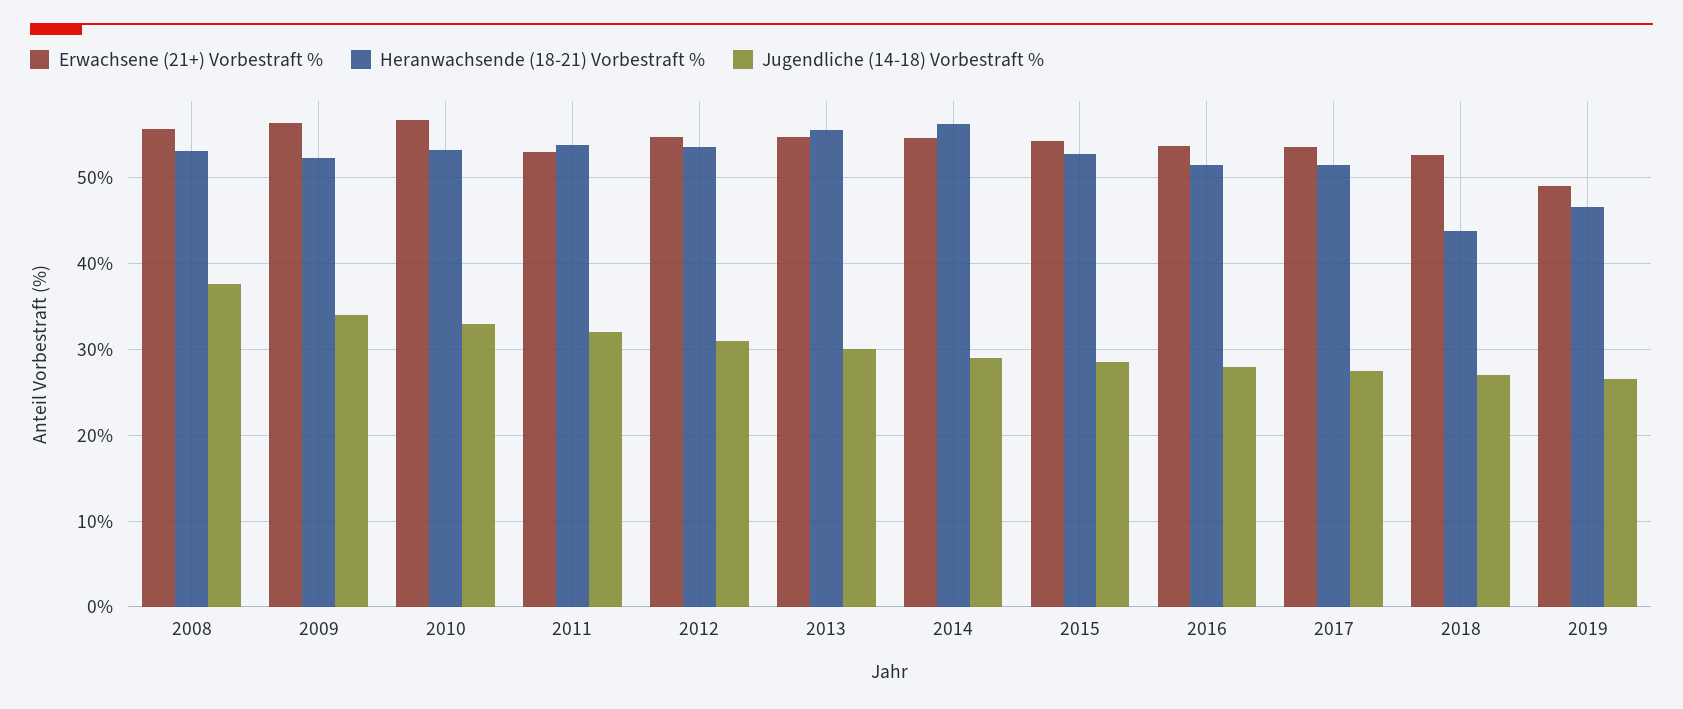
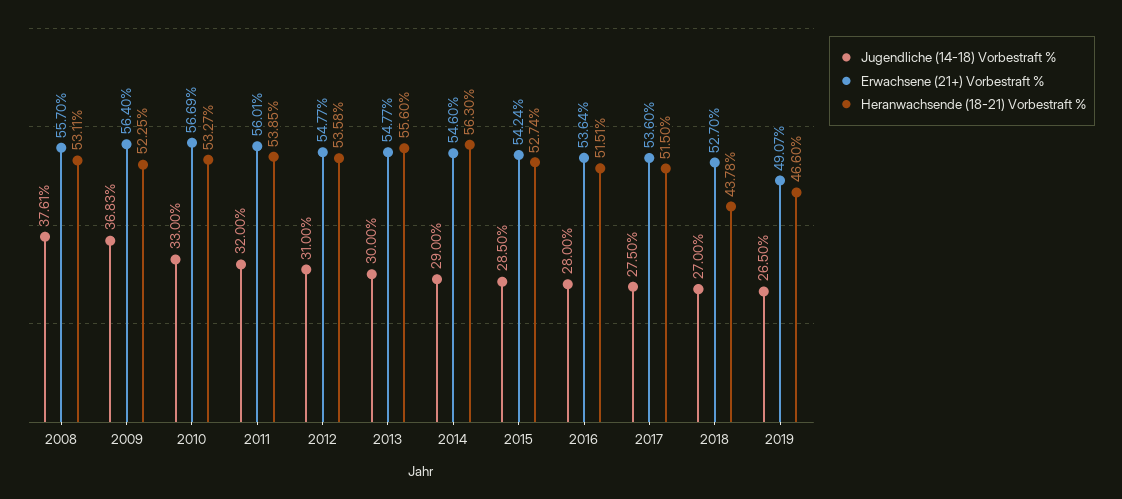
  {
    "Erwachsene (21+) Vorbestraft %": {
      "2008": 55.7,
      "2009": 56.4,
      "2010": 56.69,
-     "2011": 53,
+     "2011": 56.01,
      "2012": 54.77,
      "2013": 54.77,
      "2014": 54.6,
      "2015": 54.24,
      "2016": 53.64,
      "2017": 53.6,
      "2018": 52.7,
      "2019": 49.07
    },
    "Heranwachsende (18-21) Vorbestraft %": {
      "2008": 53.11,
      "2009": 52.25,
      "2010": 53.27,
      "2011": 53.85,
      "2012": 53.58,
      "2013": 55.6,
      "2014": 56.3,
      "2015": 52.74,
      "2016": 51.51,
      "2017": 51.5,
      "2018": 43.78,
      "2019": 46.6
    },
    "Jugendliche (14-18) Vorbestraft %": {
      "2008": 37.61,
-     "2009": 34,
+     "2009": 36.83,
      "2010": 33,
      "2011": 32,
      "2012": 31,
      "2013": 30,
      "2014": 29,
      "2015": 28.5,
      "2016": 28,
      "2017": 27.5,
      "2018": 27,
      "2019": 26.5
    }
  }

